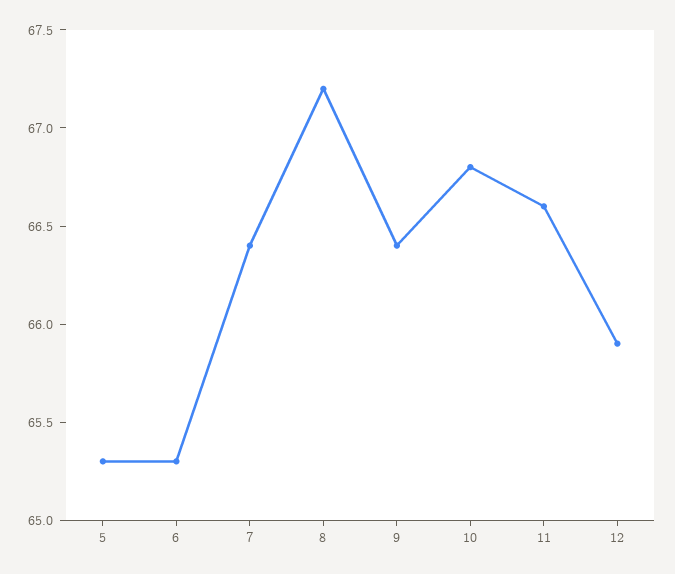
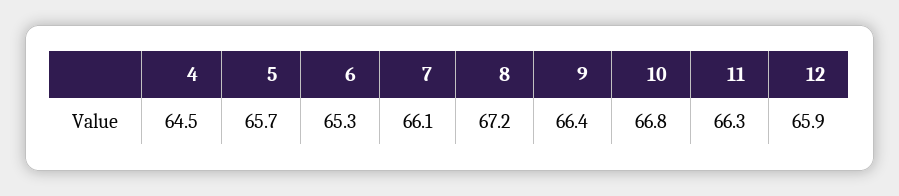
  {
-   "5": 65.3,
+   "5": 65.7,
    "6": 65.3,
-   "7": 66.4,
+   "7": 66.1,
    "8": 67.2,
    "9": 66.4,
    "10": 66.8,
-   "11": 66.6,
+   "11": 66.3,
-   "12": 65.9
+   "12": 65.9,
+   "4": 64.5
  }

